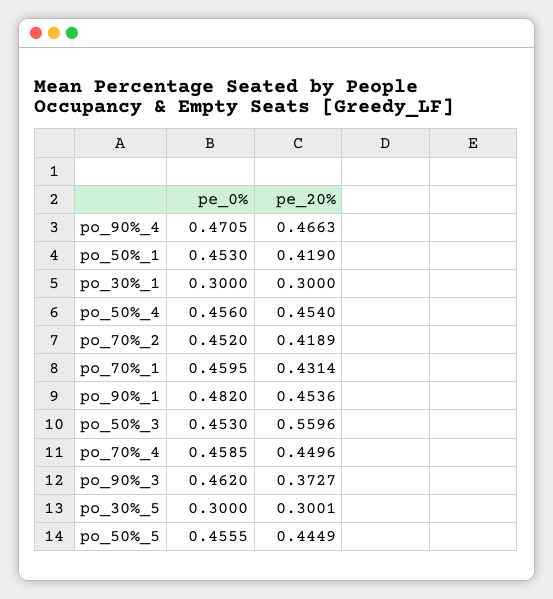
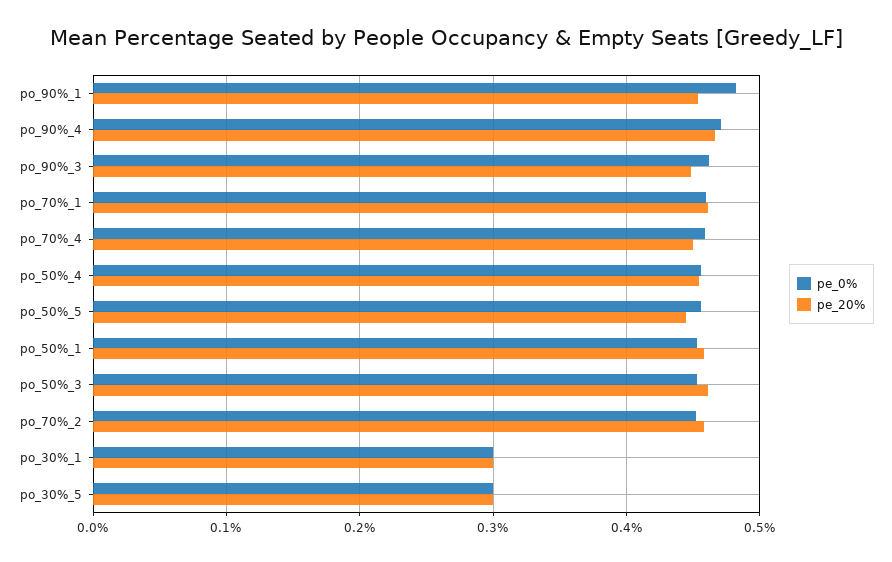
  {
    "pe_0%": {
      "po_90%_4": 0.4705,
      "po_50%_1": 0.453,
      "po_30%_1": 0.3,
      "po_50%_4": 0.456,
      "po_70%_2": 0.452,
      "po_70%_1": 0.4595,
      "po_90%_1": 0.482,
      "po_50%_3": 0.453,
      "po_70%_4": 0.4585,
      "po_90%_3": 0.462,
      "po_30%_5": 0.3,
      "po_50%_5": 0.4555
    },
    "pe_20%": {
      "po_90%_4": 0.4663,
-     "po_50%_1": 0.419,
+     "po_50%_1": 0.46,
      "po_30%_1": 0.3,
      "po_50%_4": 0.454,
-     "po_70%_2": 0.4189,
+     "po_70%_2": 0.46,
-     "po_70%_1": 0.4314,
+     "po_70%_1": 0.46,
      "po_90%_1": 0.4536,
-     "po_50%_3": 0.5596,
+     "po_50%_3": 0.46,
      "po_70%_4": 0.4496,
-     "po_90%_3": 0.3727,
+     "po_90%_3": 0.45,
      "po_30%_5": 0.3001,
      "po_50%_5": 0.4449
    }
  }

